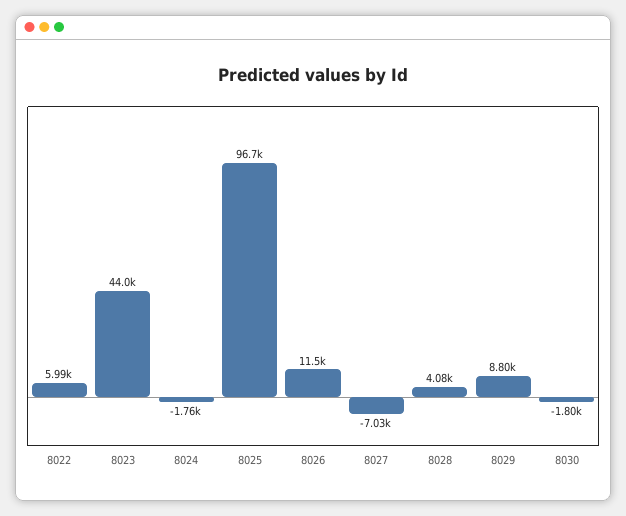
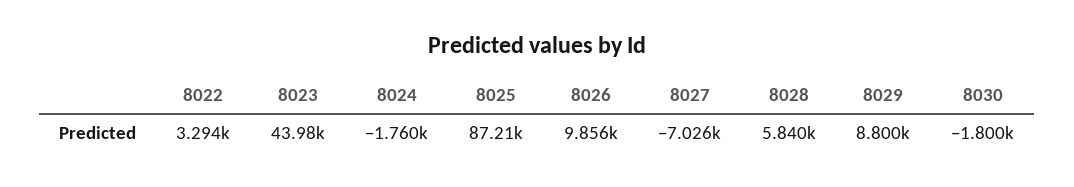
  {
-   "8022": 5990,
+   "8022": 3294,
    "8023": 43980,
    "8024": -1760,
-   "8025": 96700,
+   "8025": 87210,
-   "8026": 11500,
+   "8026": 9856,
    "8027": -7026,
-   "8028": 4080,
+   "8028": 5840,
    "8029": 8800,
    "8030": -1800
  }

